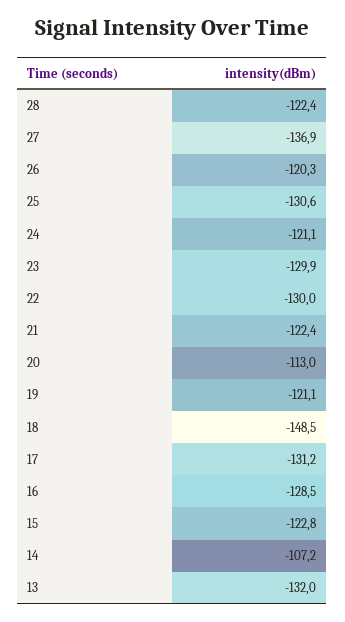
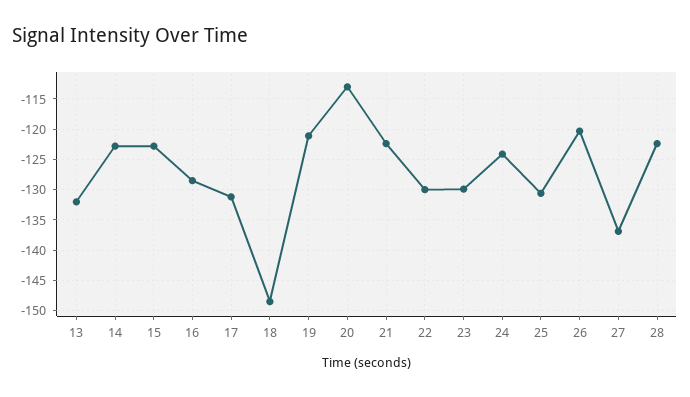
  {
    "28": -122.4,
    "27": -136.9,
    "26": -120.3,
    "25": -130.6,
-   "24": -121.1,
+   "24": -124,
    "23": -129.9,
    "22": -130,
    "21": -122.4,
    "20": -113,
    "19": -121.1,
    "18": -148.5,
    "17": -131.2,
    "16": -128.5,
    "15": -122.8,
-   "14": -107.2,
+   "14": -123,
    "13": -132
  }

